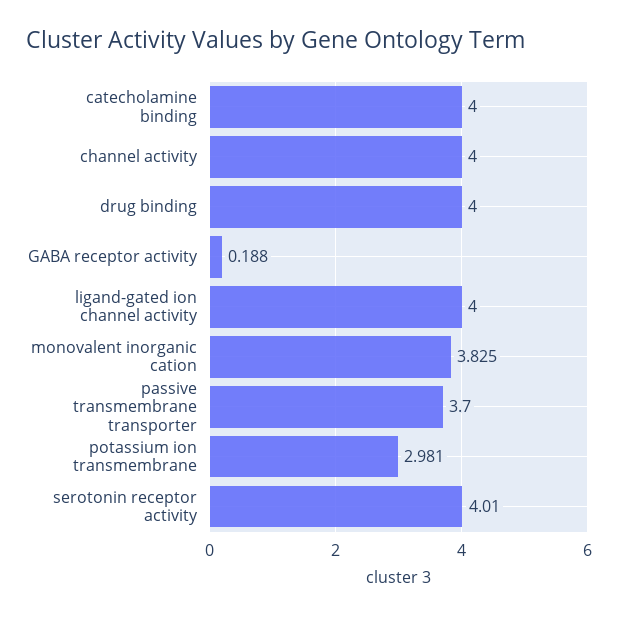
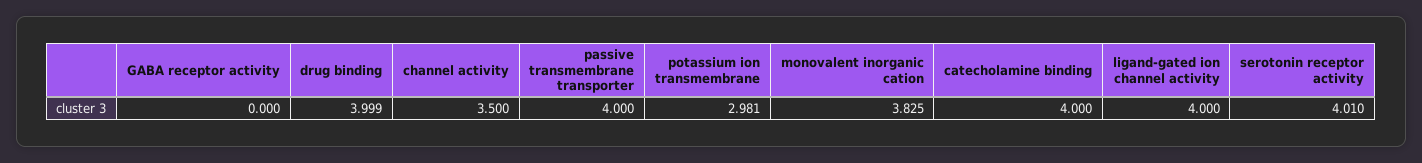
  {
    "catecholamine binding": 4,
-   "channel activity": 4,
+   "channel activity": 3.5,
-   "drug binding": 4,
+   "drug binding": 3.999,
-   "GABA receptor activity": 0.188,
+   "GABA receptor activity": 0,
    "ligand-gated ion channel activity": 4,
    "monovalent inorganic cation": 3.825,
-   "passive transmembrane transporter": 3.7,
+   "passive transmembrane transporter": 4,
    "potassium ion transmembrane": 2.981,
    "serotonin receptor activity": 4.01
  }

